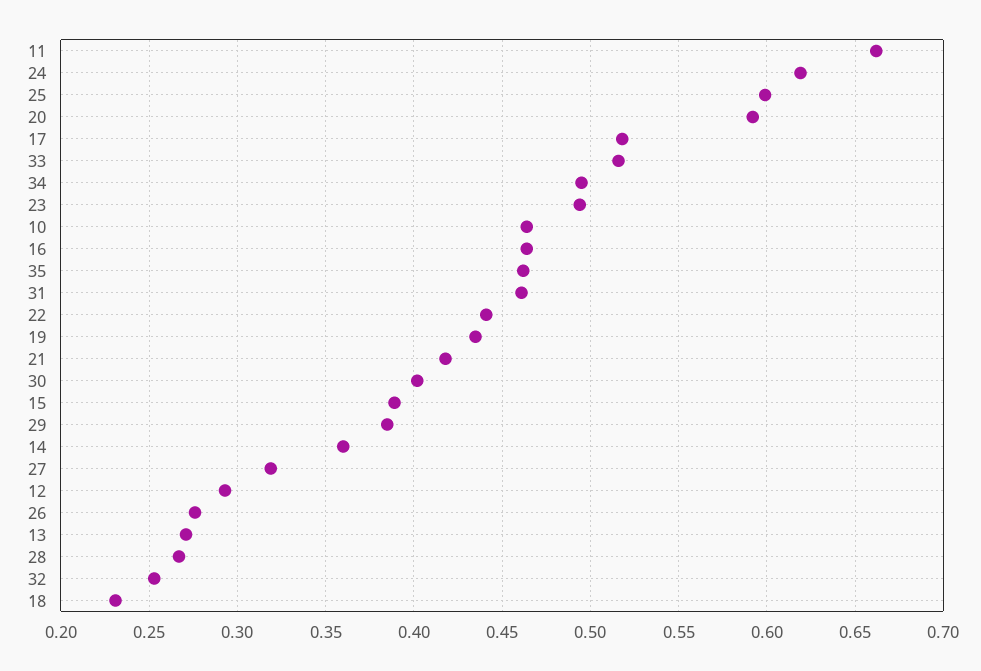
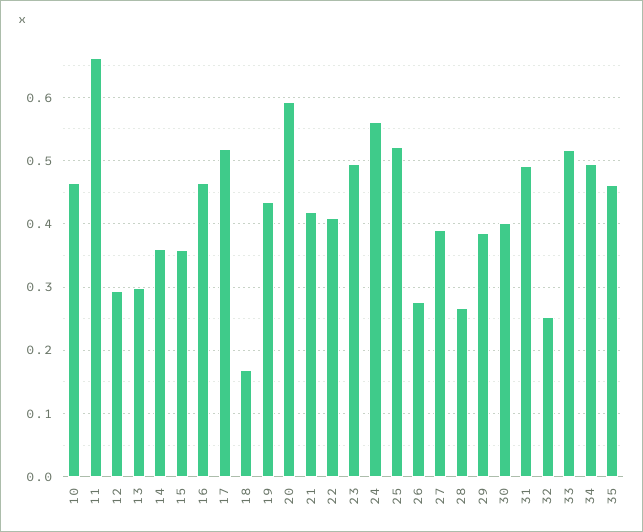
  {
    "11": 0.66,
-   "24": 0.62,
+   "24": 0.56,
-   "25": 0.6,
+   "25": 0.52,
    "20": 0.59,
    "17": 0.52,
    "33": 0.515,
    "34": 0.495,
    "23": 0.495,
    "10": 0.465,
    "16": 0.465,
    "35": 0.46,
-   "31": 0.46,
+   "31": 0.49,
-   "22": 0.44,
+   "22": 0.41,
    "19": 0.435,
    "21": 0.42,
    "30": 0.4,
-   "15": 0.39,
+   "15": 0.36,
    "29": 0.385,
    "14": 0.36,
-   "27": 0.32,
+   "27": 0.39,
    "12": 0.295,
    "26": 0.275,
-   "13": 0.27,
+   "13": 0.3,
    "28": 0.265,
    "32": 0.255,
-   "18": 0.23
+   "18": 0.17
  }

